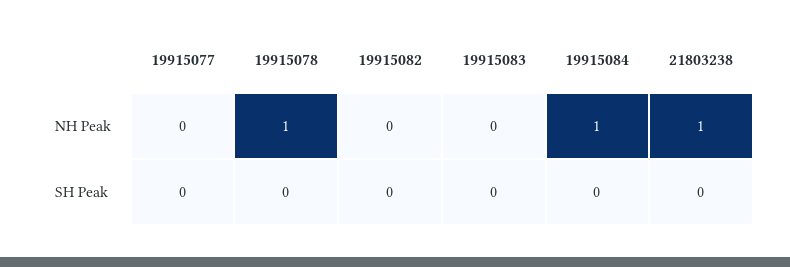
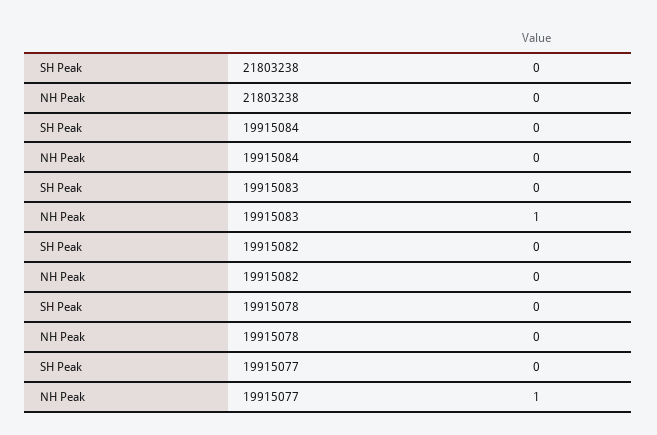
  {
    "19915077": {
-     "NH Peak": 0,
+     "NH Peak": 1,
      "SH Peak": 0
    },
    "19915078": {
-     "NH Peak": 1,
+     "NH Peak": 0,
      "SH Peak": 0
    },
    "19915082": {
      "NH Peak": 0,
      "SH Peak": 0
    },
    "19915083": {
-     "NH Peak": 0,
+     "NH Peak": 1,
      "SH Peak": 0
    },
    "19915084": {
-     "NH Peak": 1,
+     "NH Peak": 0,
      "SH Peak": 0
    },
    "21803238": {
-     "NH Peak": 1,
+     "NH Peak": 0,
      "SH Peak": 0
    }
  }

